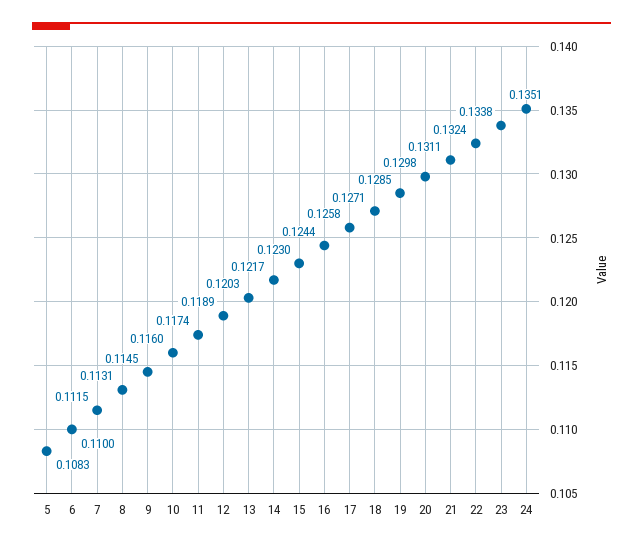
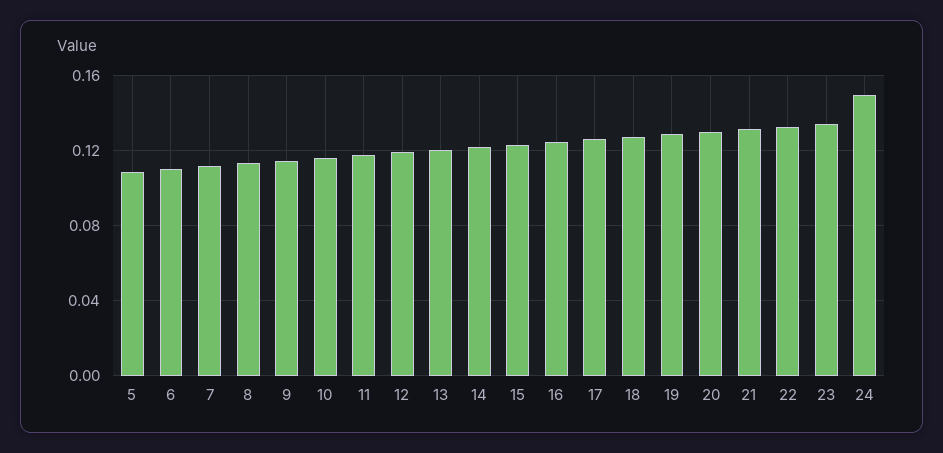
  {
    "5": 0.1083,
    "6": 0.11,
    "7": 0.1115,
    "8": 0.1131,
    "9": 0.1145,
    "10": 0.116,
    "11": 0.1174,
    "12": 0.1189,
    "13": 0.1203,
    "14": 0.1217,
    "15": 0.123,
    "16": 0.1244,
    "17": 0.1258,
    "18": 0.1271,
    "19": 0.1285,
    "20": 0.1298,
    "21": 0.1311,
    "22": 0.1324,
    "23": 0.1338,
-   "24": 0.1351
+   "24": 0.15
  }

